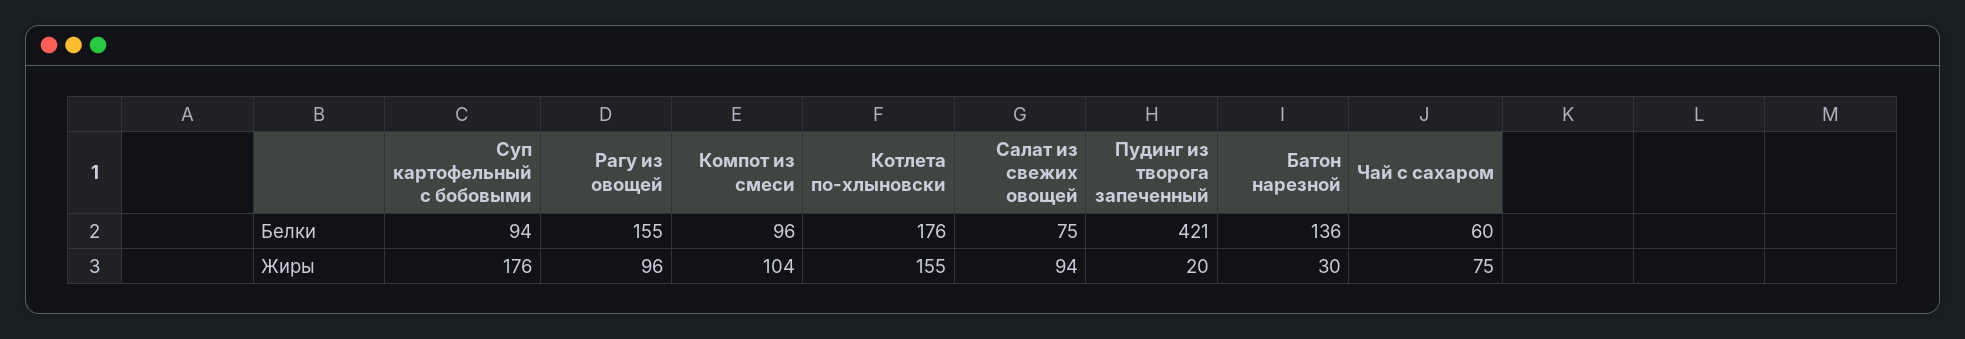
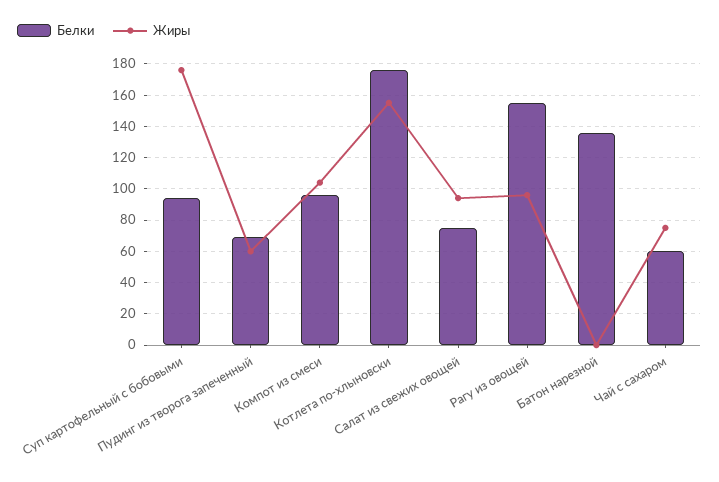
  {
    "Белки": {
      "Суп картофельный с бобовыми": 94,
      "Рагу из овощей": 155,
      "Компот из смеси": 96,
      "Котлета по-хлыновски": 176,
      "Салат из свежих овощей": 75,
-     "Пудинг из творога запеченный": 421,
+     "Пудинг из творога запеченный": 70,
      "Батон нарезной": 136,
      "Чай с сахаром": 60
    },
    "Жиры": {
      "Суп картофельный с бобовыми": 176,
      "Рагу из овощей": 96,
      "Компот из смеси": 104,
      "Котлета по-хлыновски": 155,
      "Салат из свежих овощей": 94,
-     "Пудинг из творога запеченный": 20,
+     "Пудинг из творога запеченный": 60,
-     "Батон нарезной": 30,
+     "Батон нарезной": 0,
      "Чай с сахаром": 75
    }
  }

